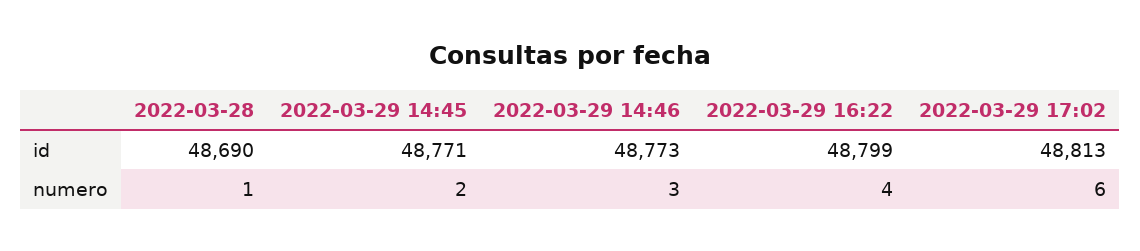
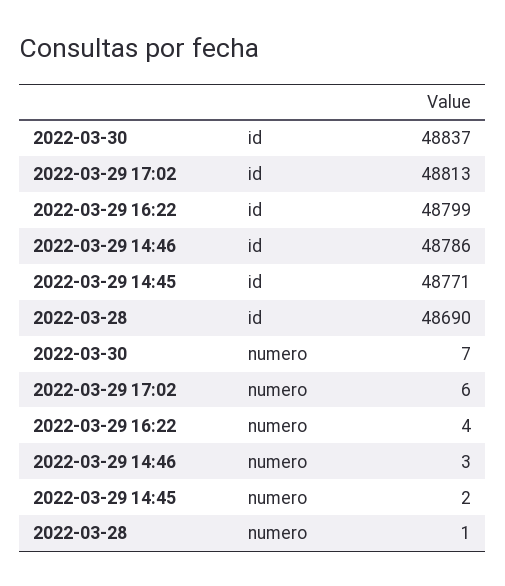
  {
    "2022-03-28": {
      "id": 48690,
      "numero": 1
    },
    "2022-03-29 14:45": {
      "id": 48771,
      "numero": 2
    },
    "2022-03-29 14:46": {
-     "id": 48773,
+     "id": 48786,
      "numero": 3
    },
    "2022-03-29 16:22": {
      "id": 48799,
      "numero": 4
    },
    "2022-03-29 17:02": {
      "id": 48813,
      "numero": 6
-   }
+   },
+   "2022-03-30": {
+     "id": 48837,
+     "numero": 7
+   }
  }

